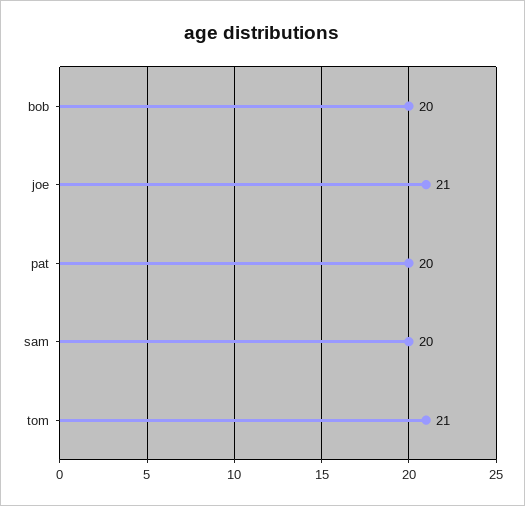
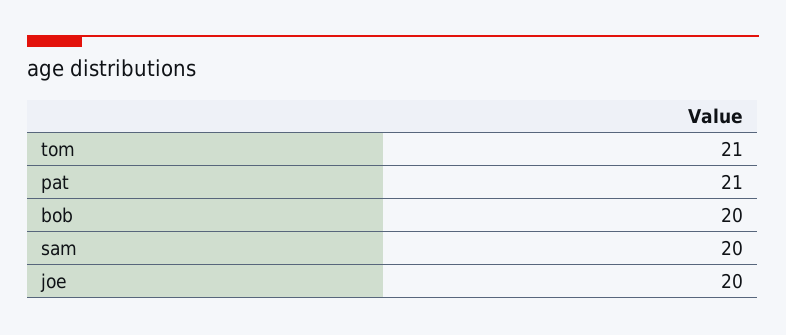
  {
    "bob": 20,
-   "joe": 21,
+   "joe": 20,
-   "pat": 20,
+   "pat": 21,
    "sam": 20,
    "tom": 21
  }

